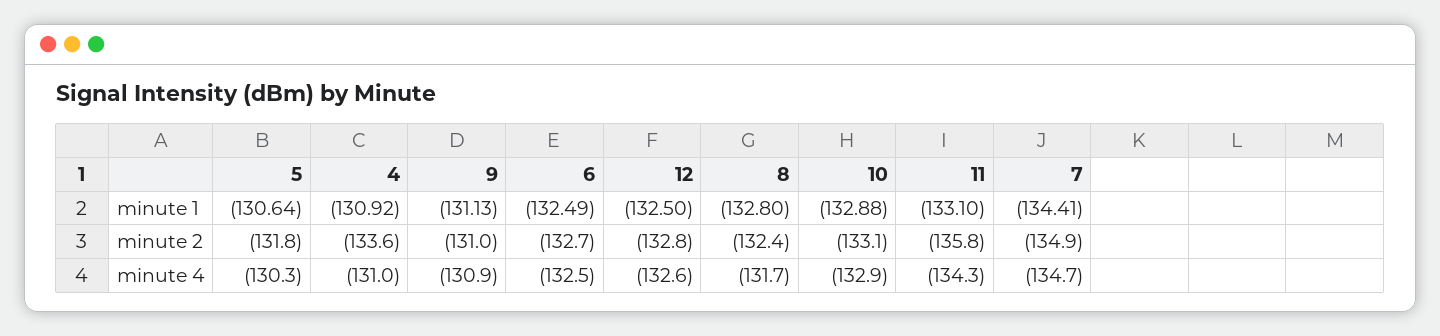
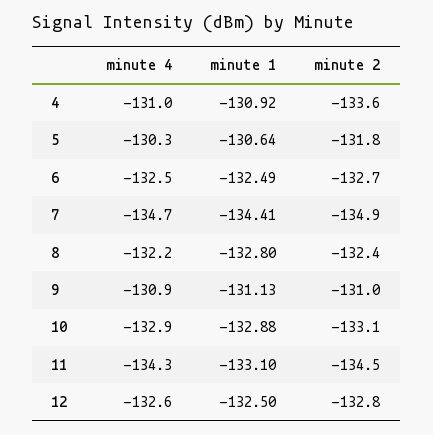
  {
    "5": {
      "minute 1": -130.64,
      "minute 2": -131.8,
      "minute 4": -130.3
    },
    "4": {
      "minute 1": -130.92,
      "minute 2": -133.6,
      "minute 4": -131
    },
    "9": {
      "minute 1": -131.13,
      "minute 2": -131,
      "minute 4": -130.9
    },
    "6": {
      "minute 1": -132.49,
      "minute 2": -132.7,
      "minute 4": -132.5
    },
    "12": {
      "minute 1": -132.5,
      "minute 2": -132.8,
      "minute 4": -132.6
    },
    "8": {
      "minute 1": -132.8,
      "minute 2": -132.4,
-     "minute 4": -131.7
+     "minute 4": -132.2
    },
    "10": {
      "minute 1": -132.88,
      "minute 2": -133.1,
      "minute 4": -132.9
    },
    "11": {
      "minute 1": -133.1,
-     "minute 2": -135.8,
+     "minute 2": -134.5,
      "minute 4": -134.3
    },
    "7": {
      "minute 1": -134.41,
      "minute 2": -134.9,
      "minute 4": -134.7
    }
  }

